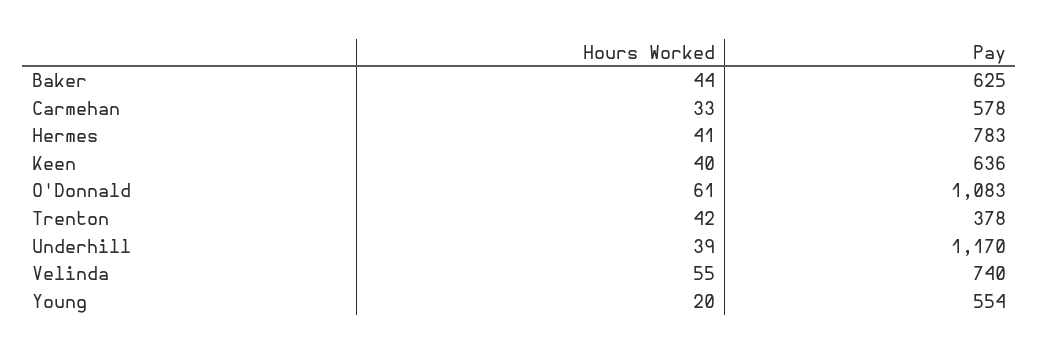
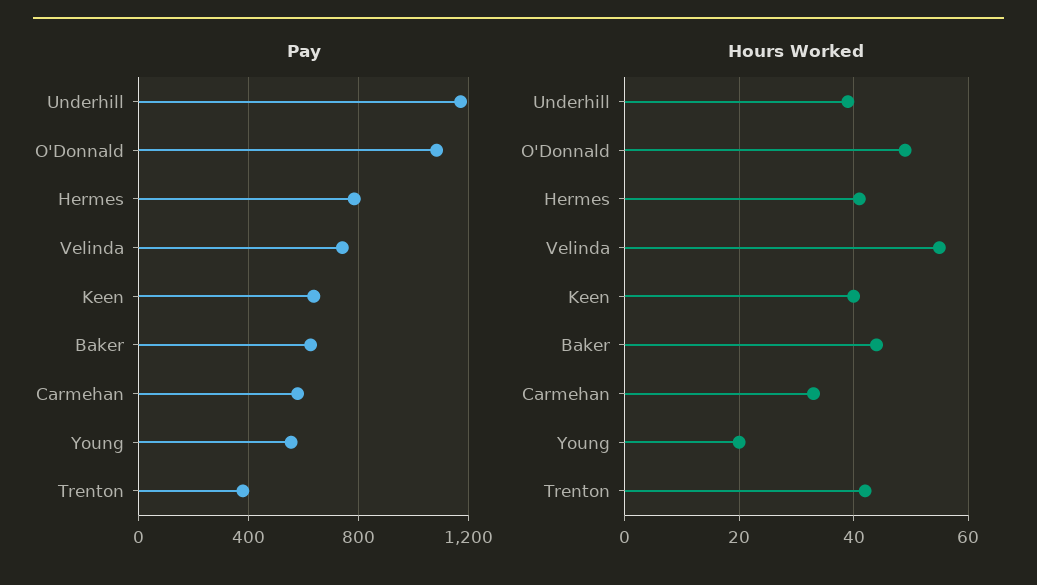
  {
    "Hours Worked": {
      "Baker": 44,
      "Carmehan": 33,
      "Hermes": 41,
      "Keen": 40,
-     "O'Donnald": 61,
+     "O'Donnald": 50,
      "Trenton": 42,
      "Underhill": 39,
      "Velinda": 55,
      "Young": 20
    },
    "Pay": {
      "Baker": 625,
      "Carmehan": 578,
      "Hermes": 783,
      "Keen": 636,
      "O'Donnald": 1083,
      "Trenton": 378,
      "Underhill": 1170,
      "Velinda": 740,
      "Young": 554
    }
  }

